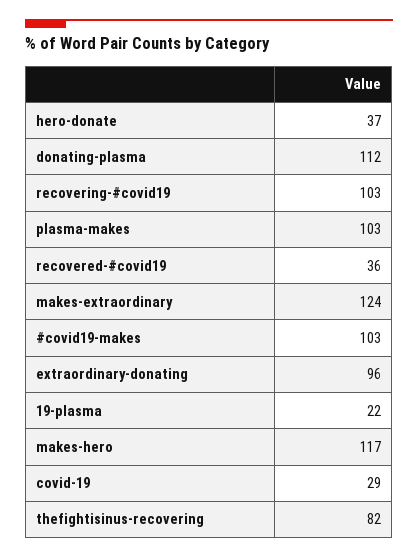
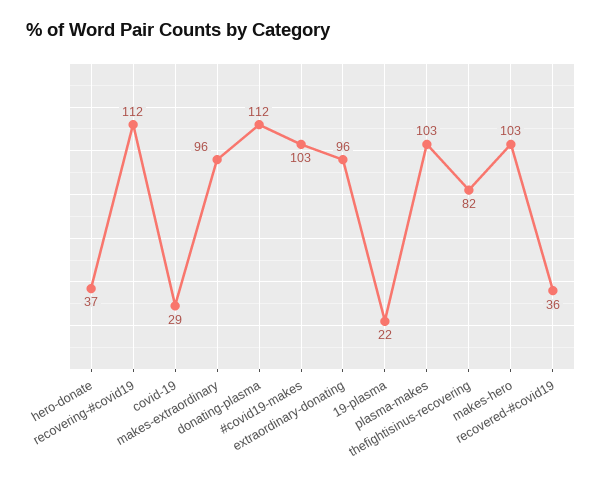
  {
    "hero-donate": 37,
    "donating-plasma": 112,
-   "recovering-#covid19": 103,
+   "recovering-#covid19": 112,
    "plasma-makes": 103,
    "recovered-#covid19": 36,
-   "makes-extraordinary": 124,
+   "makes-extraordinary": 96,
    "#covid19-makes": 103,
    "extraordinary-donating": 96,
    "19-plasma": 22,
-   "makes-hero": 117,
+   "makes-hero": 103,
    "covid-19": 29,
    "thefightisinus-recovering": 82
  }

